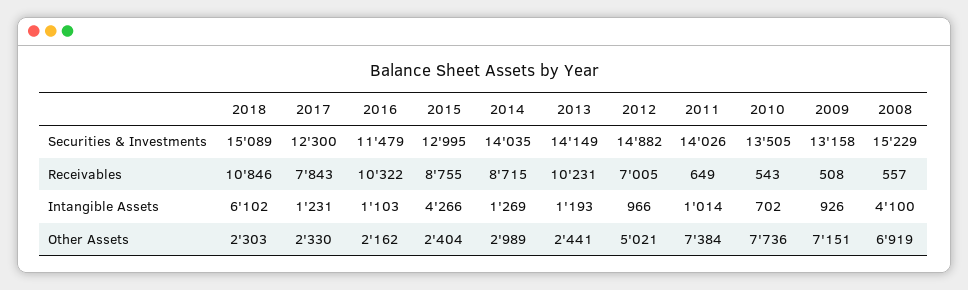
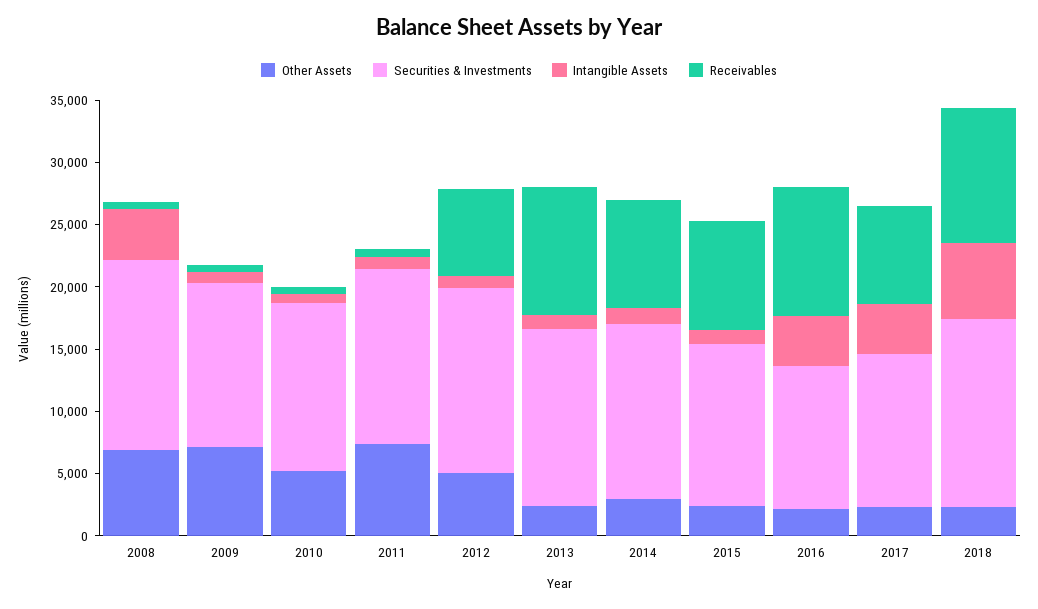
  {
    "Securities & Investments": {
      "2018": 15089,
      "2017": 12300,
      "2016": 11479,
      "2015": 12995,
      "2014": 14035,
      "2013": 14149,
      "2012": 14882,
      "2011": 14026,
      "2010": 13505,
      "2009": 13158,
      "2008": 15229
    },
    "Receivables": {
      "2018": 10846,
      "2017": 7843,
      "2016": 10322,
      "2015": 8755,
      "2014": 8715,
      "2013": 10231,
      "2012": 7005,
      "2011": 649,
      "2010": 543,
      "2009": 508,
      "2008": 557
    },
    "Intangible Assets": {
      "2018": 6102,
-     "2017": 1231,
+     "2017": 4000,
-     "2016": 1103,
+     "2016": 4000,
-     "2015": 4266,
+     "2015": 1000,
      "2014": 1269,
      "2013": 1193,
      "2012": 966,
      "2011": 1014,
      "2010": 702,
      "2009": 926,
      "2008": 4100
    },
    "Other Assets": {
      "2018": 2303,
      "2017": 2330,
      "2016": 2162,
      "2015": 2404,
      "2014": 2989,
      "2013": 2441,
      "2012": 5021,
      "2011": 7384,
-     "2010": 7736,
+     "2010": 5000,
      "2009": 7151,
      "2008": 6919
    }
  }

